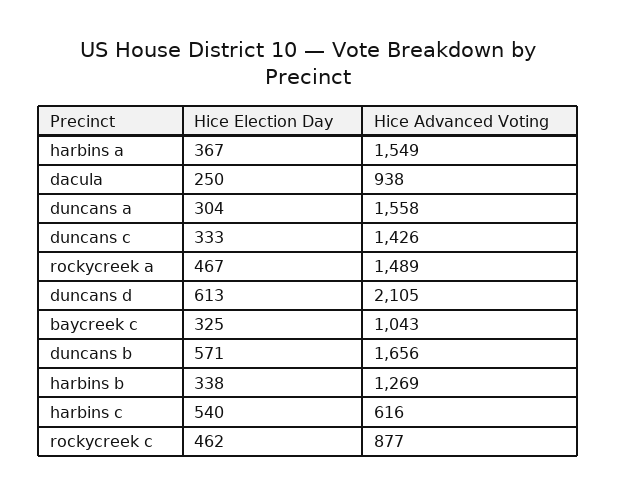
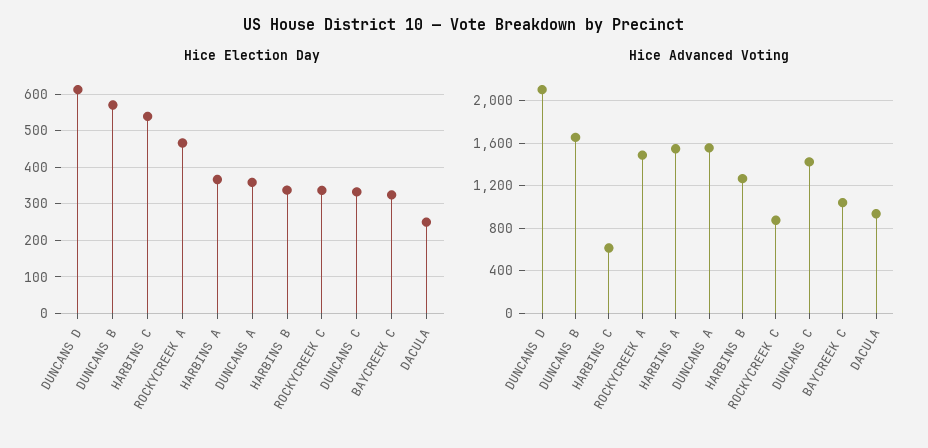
  {
    "Hice Election Day": {
      "harbins a": 367,
      "dacula": 250,
-     "duncans a": 304,
+     "duncans a": 360,
      "duncans c": 333,
      "rockycreek a": 467,
      "duncans d": 613,
      "baycreek c": 325,
      "duncans b": 571,
      "harbins b": 338,
      "harbins c": 540,
-     "rockycreek c": 462
+     "rockycreek c": 340
    },
    "Hice Advanced Voting": {
      "harbins a": 1549,
      "dacula": 938,
      "duncans a": 1558,
      "duncans c": 1426,
      "rockycreek a": 1489,
      "duncans d": 2105,
      "baycreek c": 1043,
      "duncans b": 1656,
      "harbins b": 1269,
      "harbins c": 616,
      "rockycreek c": 877
    }
  }

